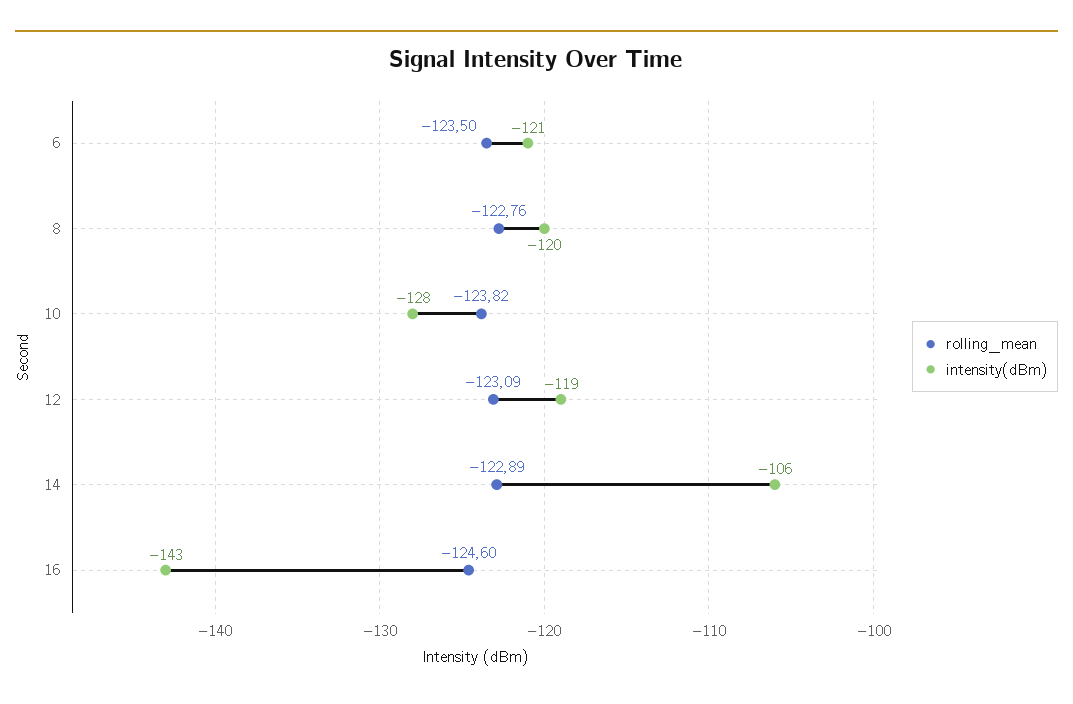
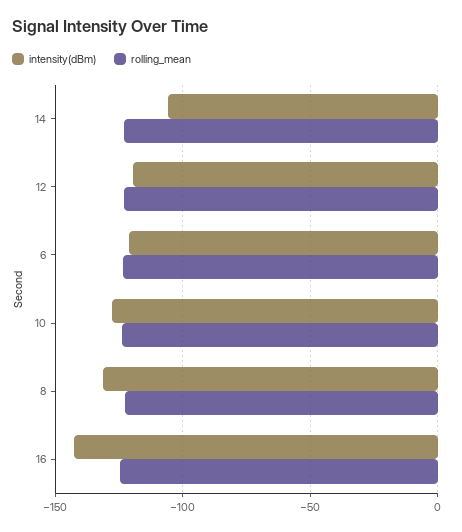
  {
    "rolling_mean": {
      "6": -123.5,
      "8": -122.76,
      "10": -123.82,
      "12": -123.09,
      "14": -122.89,
      "16": -124.6
    },
    "intensity(dBm)": {
      "6": -121,
-     "8": -120,
+     "8": -130,
      "10": -128,
      "12": -119,
      "14": -106,
      "16": -143
    }
  }

